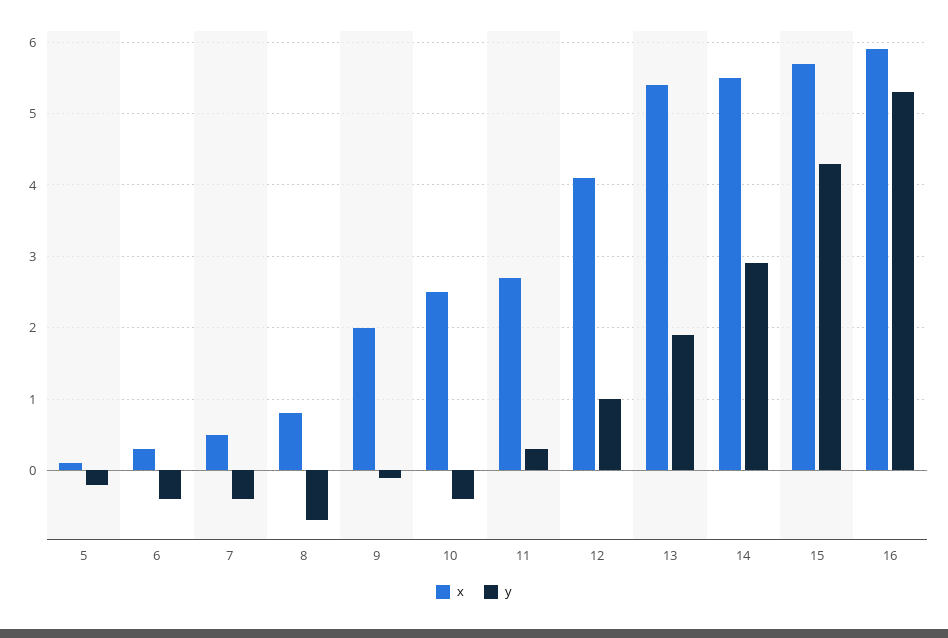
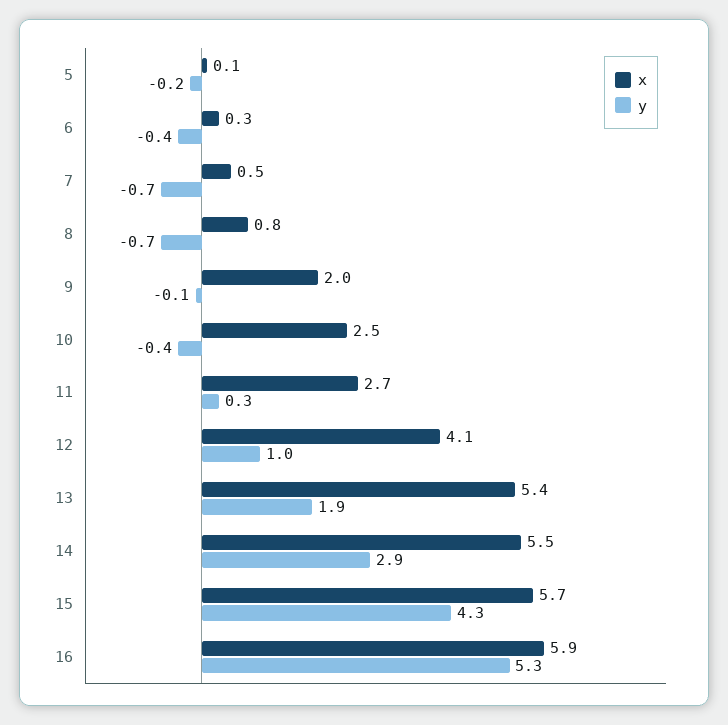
  {
    "x": {
      "5": 0.1,
      "6": 0.3,
      "7": 0.5,
      "8": 0.8,
      "9": 2,
      "10": 2.5,
      "11": 2.7,
      "12": 4.1,
      "13": 5.4,
      "14": 5.5,
      "15": 5.7,
      "16": 5.9
    },
    "y": {
      "5": -0.2,
      "6": -0.4,
-     "7": -0.4,
+     "7": -0.7,
      "8": -0.7,
      "9": -0.1,
      "10": -0.4,
      "11": 0.3,
      "12": 1,
      "13": 1.9,
      "14": 2.9,
      "15": 4.3,
      "16": 5.3
    }
  }

